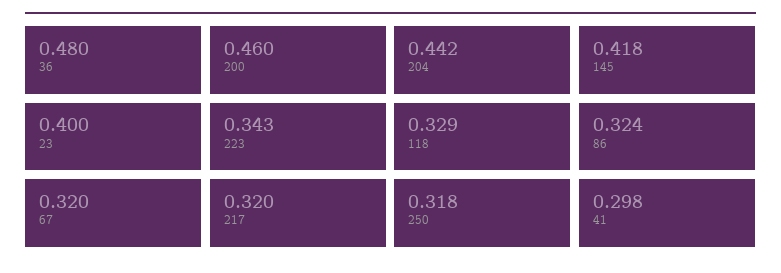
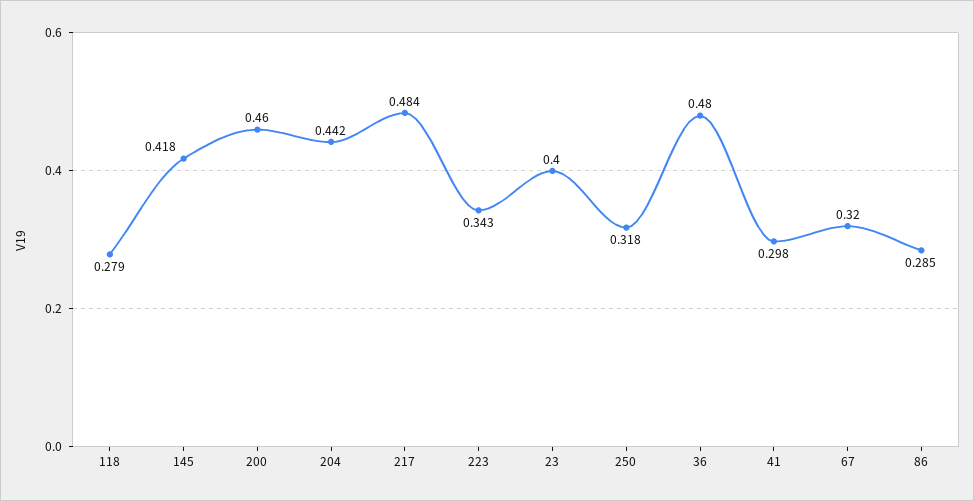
  {
    "36": 0.48,
    "200": 0.46,
    "204": 0.442,
    "145": 0.418,
    "23": 0.4,
    "223": 0.343,
-   "118": 0.329,
+   "118": 0.279,
-   "86": 0.324,
+   "86": 0.285,
    "67": 0.32,
-   "217": 0.32,
+   "217": 0.484,
    "250": 0.318,
    "41": 0.298
  }

